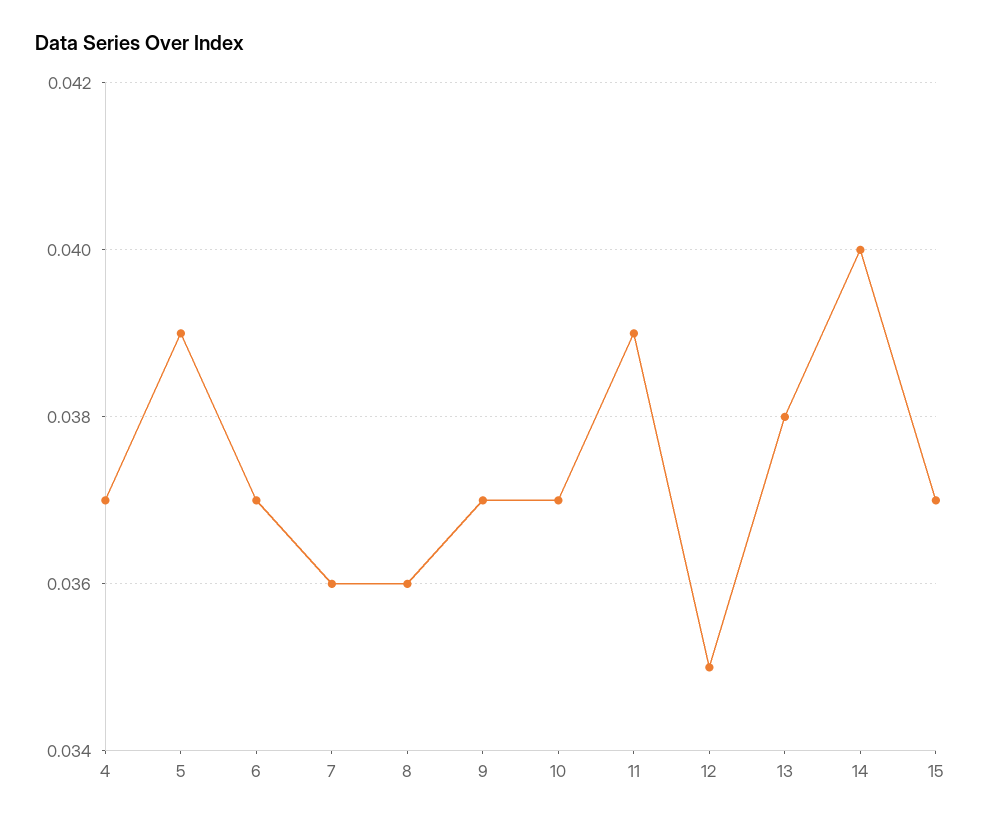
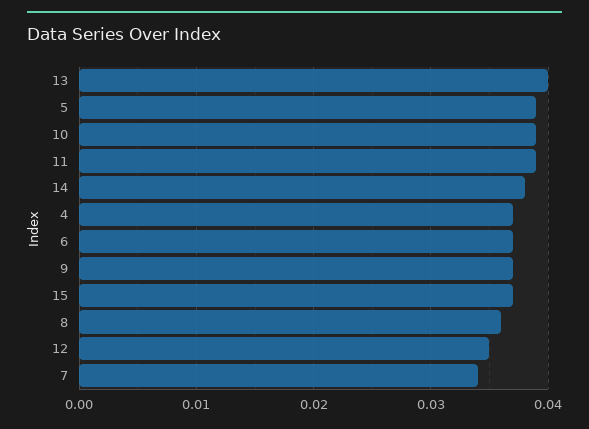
  {
    "4": 0.037,
    "5": 0.039,
    "6": 0.037,
-   "7": 0.036,
+   "7": 0.034,
    "8": 0.036,
    "9": 0.037,
-   "10": 0.037,
+   "10": 0.039,
    "11": 0.039,
    "12": 0.035,
-   "13": 0.038,
+   "13": 0.04,
-   "14": 0.04,
+   "14": 0.038,
    "15": 0.037
  }

